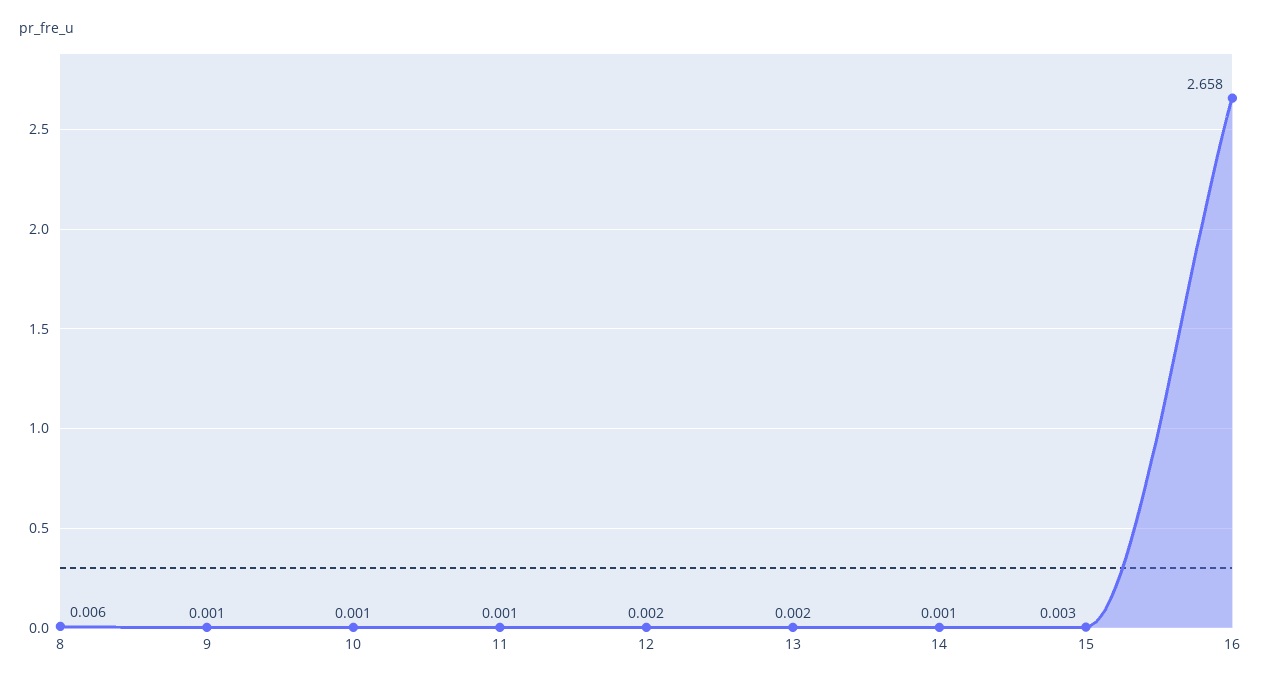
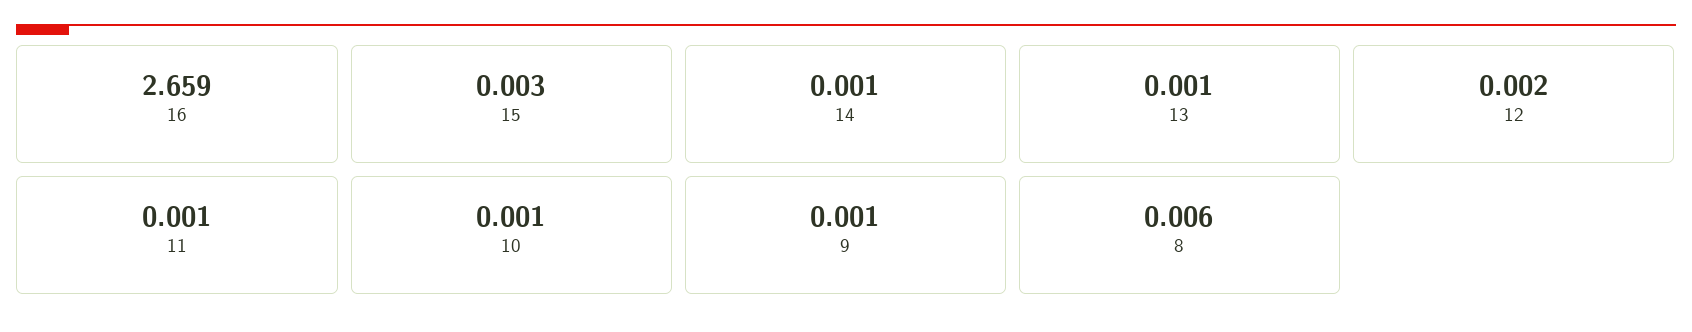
  {
    "8": 0.006,
    "9": 0.001,
    "10": 0.001,
    "11": 0.001,
    "12": 0.002,
-   "13": 0.002,
+   "13": 0.001,
    "14": 0.001,
    "15": 0.003,
-   "16": 2.658
+   "16": 2.659
  }

